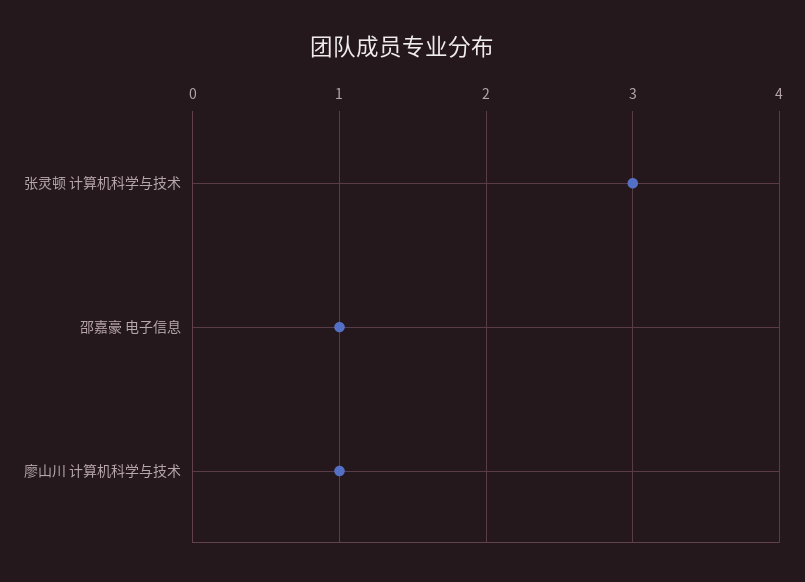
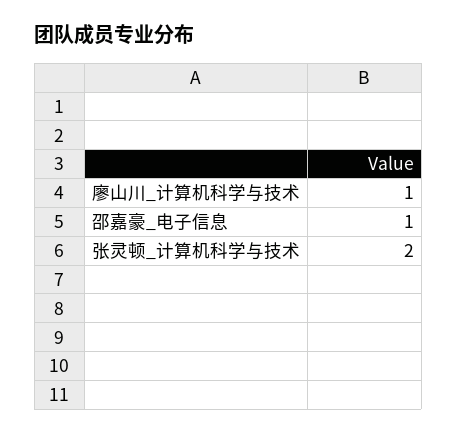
  {
-   "张灵顿 计算机科学与技术": 3,
+   "张灵顿 计算机科学与技术": 2,
    "邵嘉豪 电子信息": 1,
    "廖山川 计算机科学与技术": 1
  }

